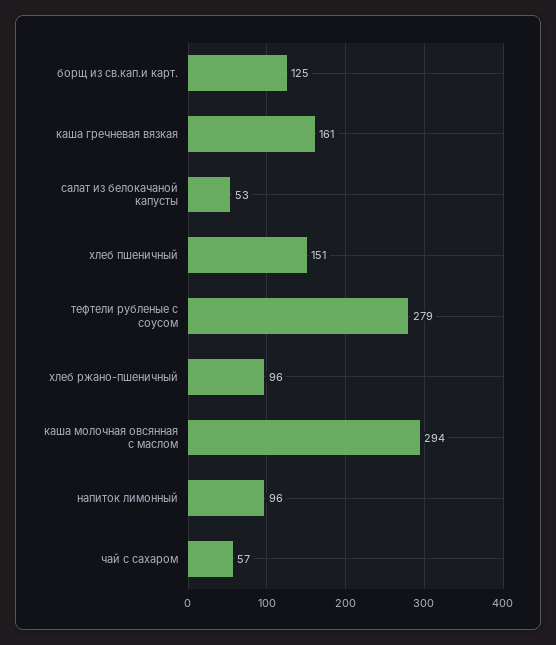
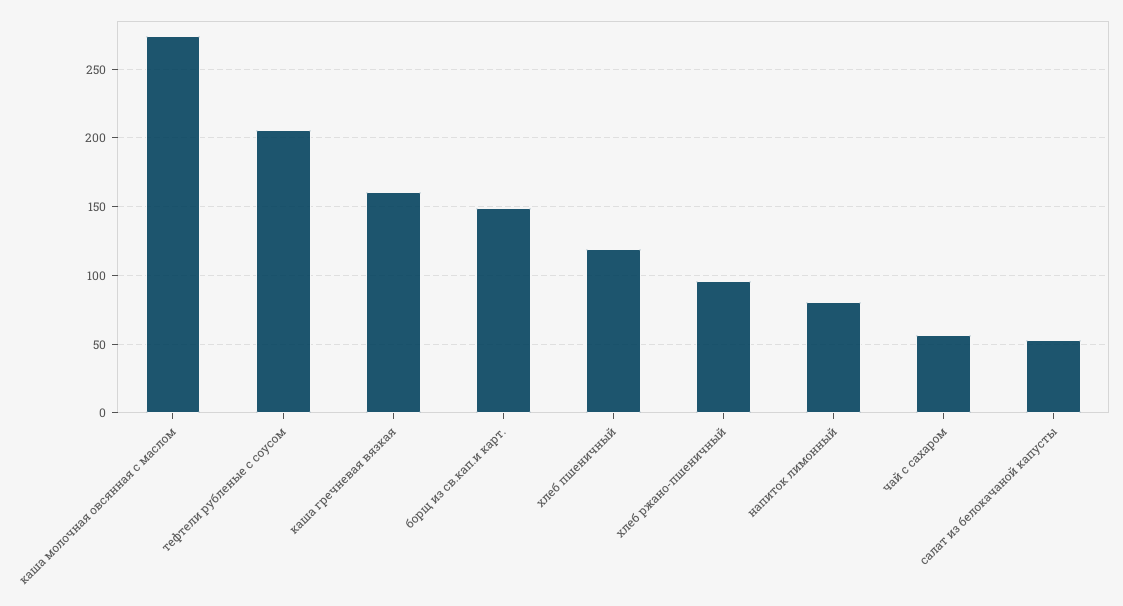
  {
-   "борщ из св.кап.и карт.": 125,
+   "борщ из св.кап.и карт.": 150,
    "каша гречневая вязкая": 161,
    "салат из белокачаной капусты": 53,
-   "хлеб пшеничный": 151,
+   "хлеб пшеничный": 120,
-   "тефтели рубленые с соусом": 279,
+   "тефтели рубленые с соусом": 205,
    "хлеб ржано-пшеничный": 96,
-   "каша молочная овсянная с маслом": 294,
+   "каша молочная овсянная с маслом": 275,
-   "напиток лимонный": 96,
+   "напиток лимонный": 80,
    "чай с сахаром": 57
  }

